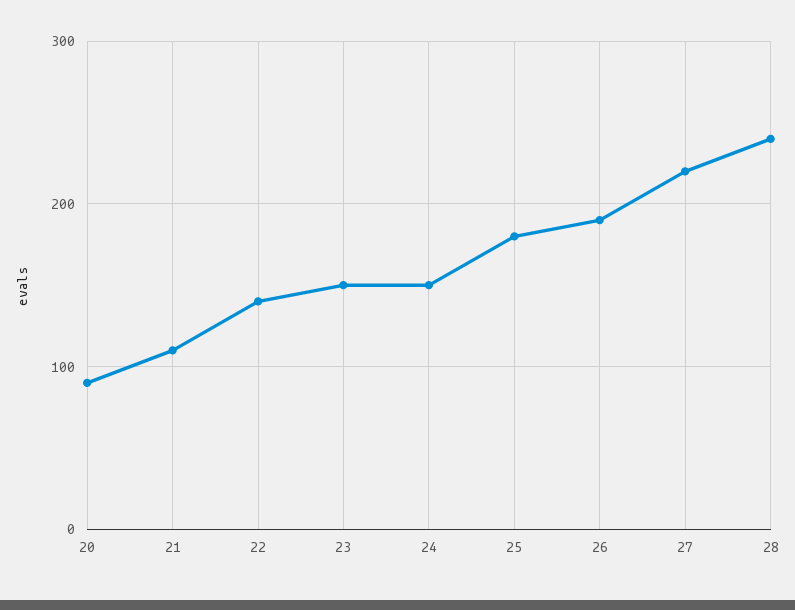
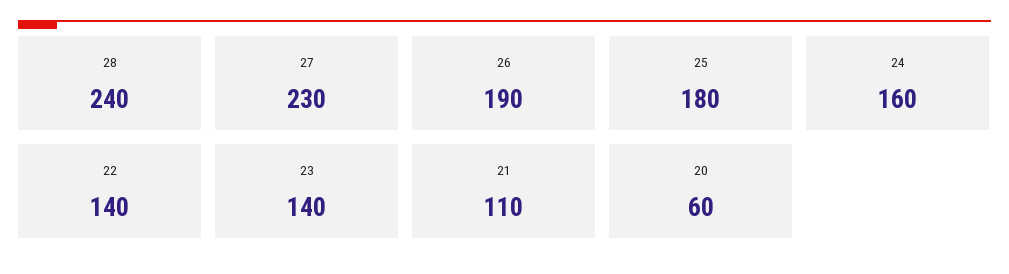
  {
-   "20": 90,
+   "20": 60,
    "21": 110,
    "22": 140,
-   "23": 150,
+   "23": 140,
-   "24": 150,
+   "24": 160,
    "25": 180,
    "26": 190,
-   "27": 220,
+   "27": 230,
    "28": 240
  }

